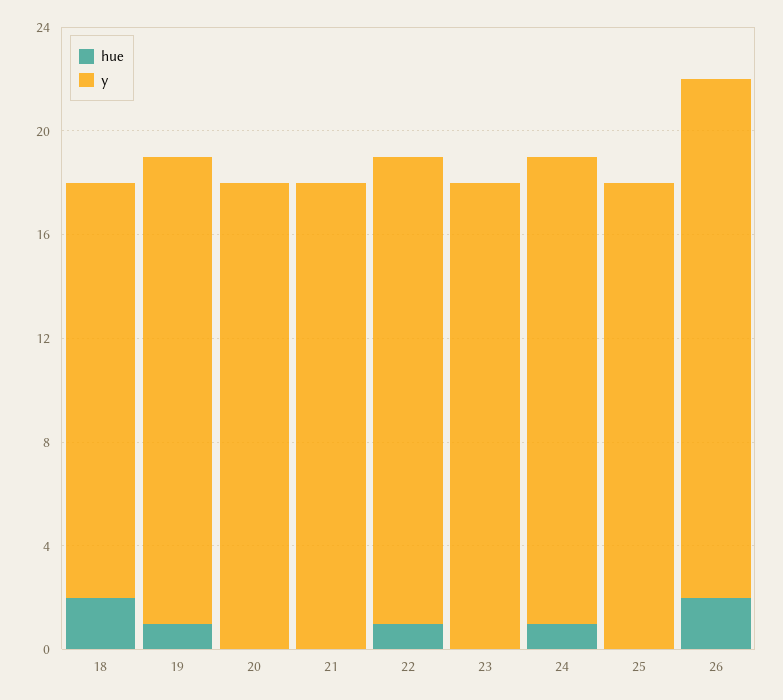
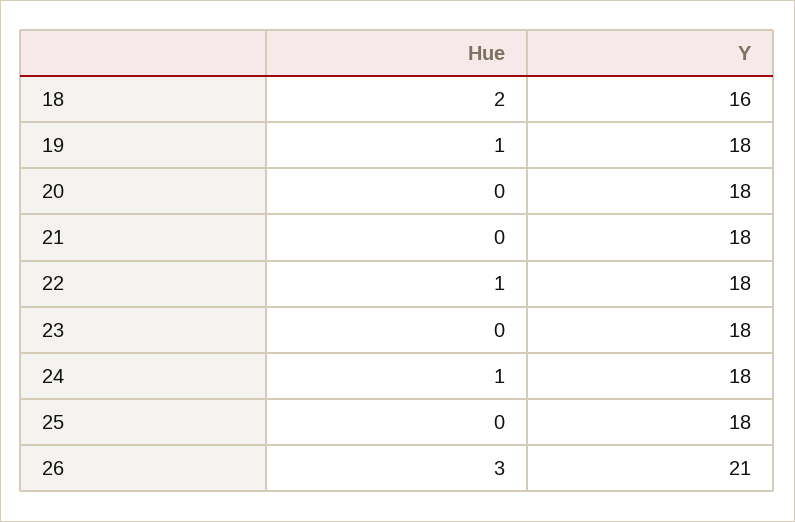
  {
    "hue": {
      "18": 2,
      "19": 1,
      "20": 0,
      "21": 0,
      "22": 1,
      "23": 0,
      "24": 1,
      "25": 0,
-     "26": 2
+     "26": 3
    },
    "y": {
      "18": 16,
      "19": 18,
      "20": 18,
      "21": 18,
      "22": 18,
      "23": 18,
      "24": 18,
      "25": 18,
-     "26": 20
+     "26": 21
    }
  }

